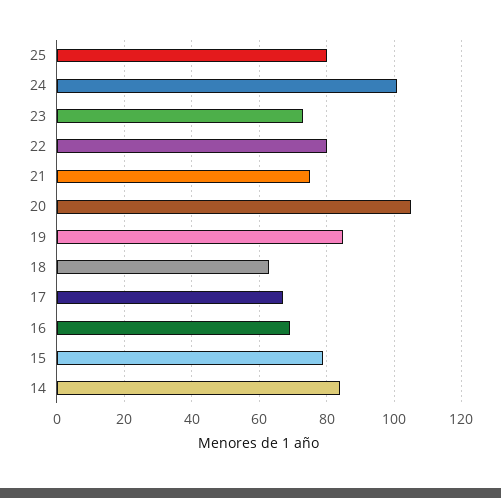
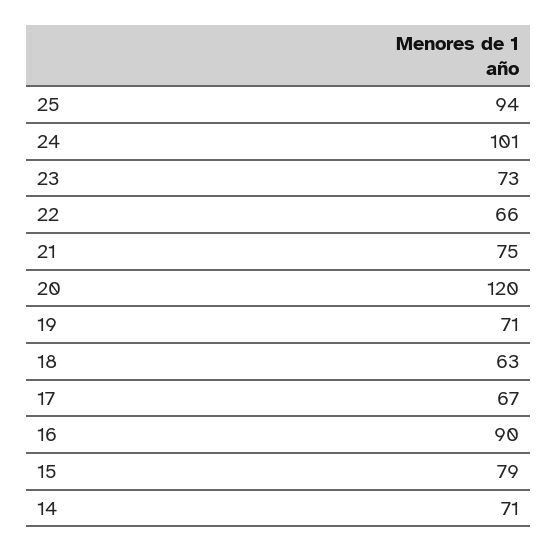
  {
-   "25": 80,
+   "25": 94,
    "24": 101,
    "23": 73,
-   "22": 80,
+   "22": 66,
    "21": 75,
-   "20": 105,
+   "20": 120,
-   "19": 85,
+   "19": 71,
    "18": 63,
    "17": 67,
-   "16": 70,
+   "16": 90,
    "15": 79,
-   "14": 85
+   "14": 71
  }

